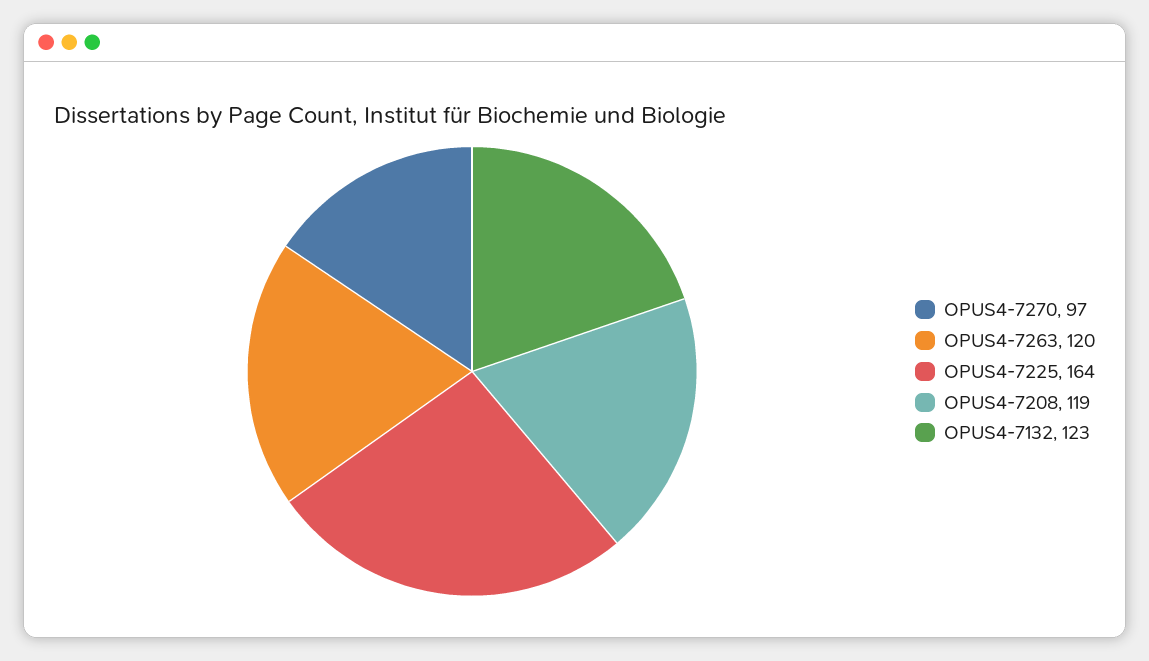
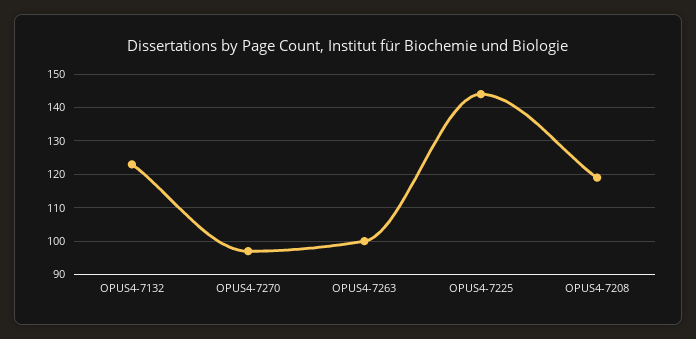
  {
    "OPUS4-7270": 97,
-   "OPUS4-7263": 120,
+   "OPUS4-7263": 100,
-   "OPUS4-7225": 164,
+   "OPUS4-7225": 145,
    "OPUS4-7208": 119,
    "OPUS4-7132": 123
  }

